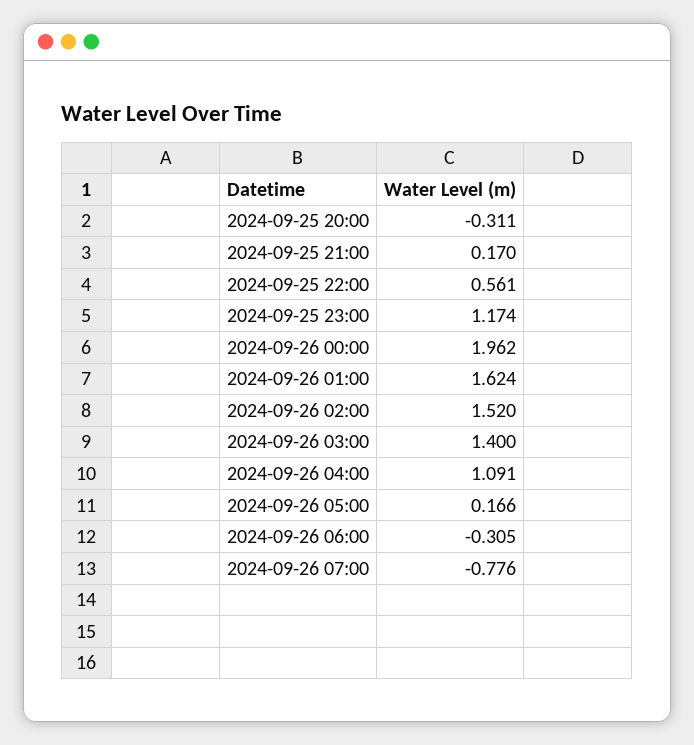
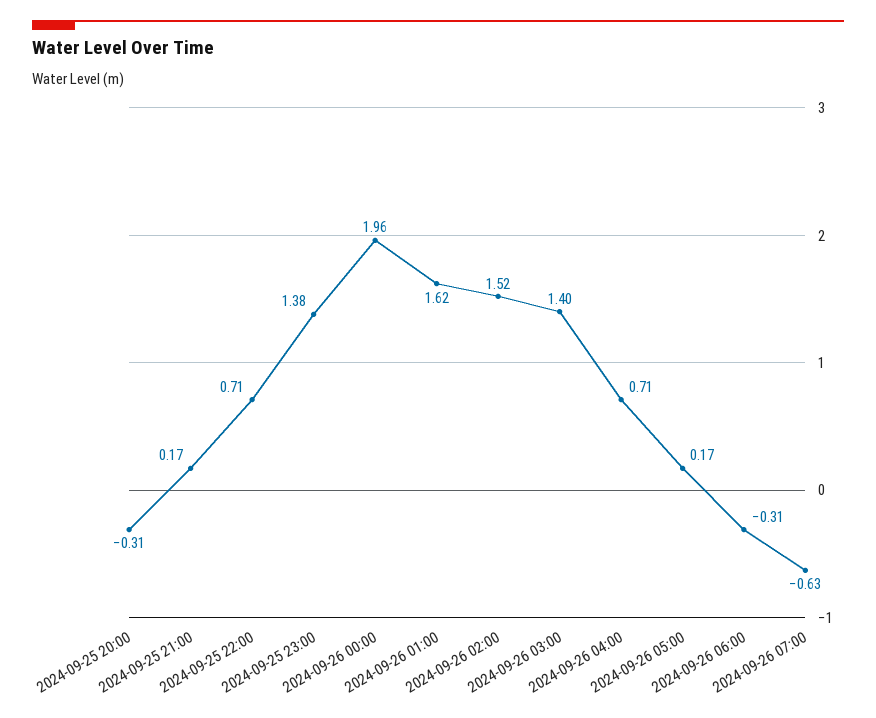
  {
    "2024-09-25 20:00": -0.311,
    "2024-09-25 21:00": 0.17,
-   "2024-09-25 22:00": 0.561,
+   "2024-09-25 22:00": 0.71,
-   "2024-09-25 23:00": 1.174,
+   "2024-09-25 23:00": 1.38,
    "2024-09-26 00:00": 1.962,
    "2024-09-26 01:00": 1.624,
    "2024-09-26 02:00": 1.52,
    "2024-09-26 03:00": 1.4,
-   "2024-09-26 04:00": 1.091,
+   "2024-09-26 04:00": 0.71,
    "2024-09-26 05:00": 0.166,
    "2024-09-26 06:00": -0.305,
-   "2024-09-26 07:00": -0.776
+   "2024-09-26 07:00": -0.63
  }

